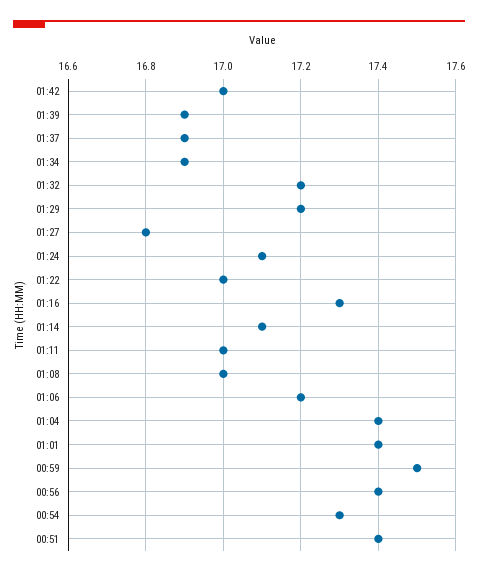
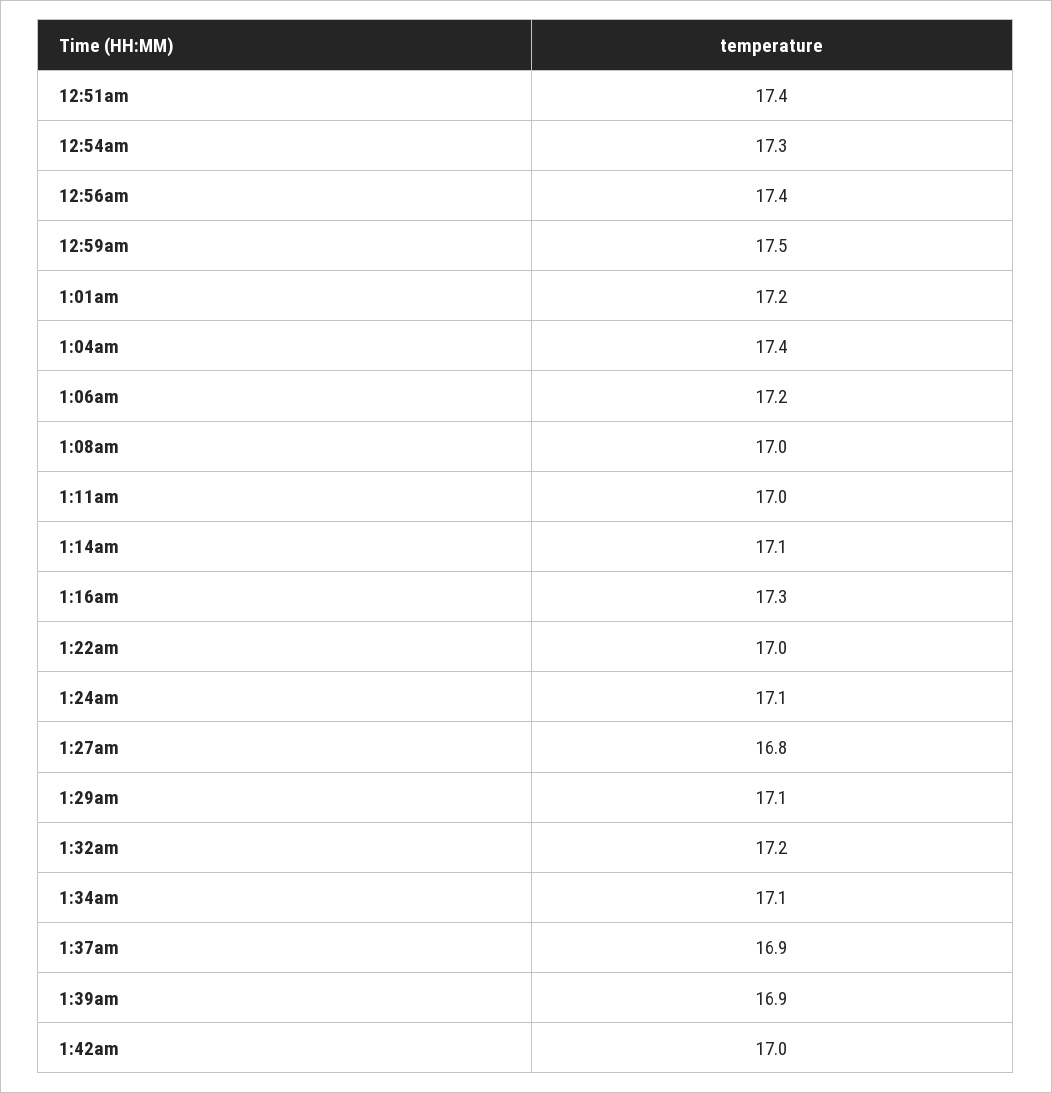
  {
    "01:42": 17,
    "01:39": 16.9,
    "01:37": 16.9,
-   "01:34": 16.9,
+   "01:34": 17.1,
    "01:32": 17.2,
-   "01:29": 17.2,
+   "01:29": 17.1,
    "01:27": 16.8,
    "01:24": 17.1,
    "01:22": 17,
    "01:16": 17.3,
    "01:14": 17.1,
    "01:11": 17,
    "01:08": 17,
    "01:06": 17.2,
    "01:04": 17.4,
-   "01:01": 17.4,
+   "01:01": 17.2,
    "00:59": 17.5,
    "00:56": 17.4,
    "00:54": 17.3,
    "00:51": 17.4
  }

